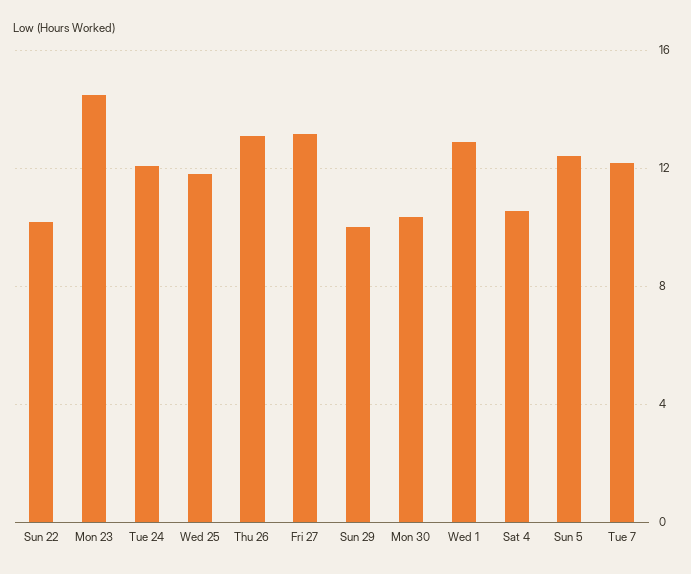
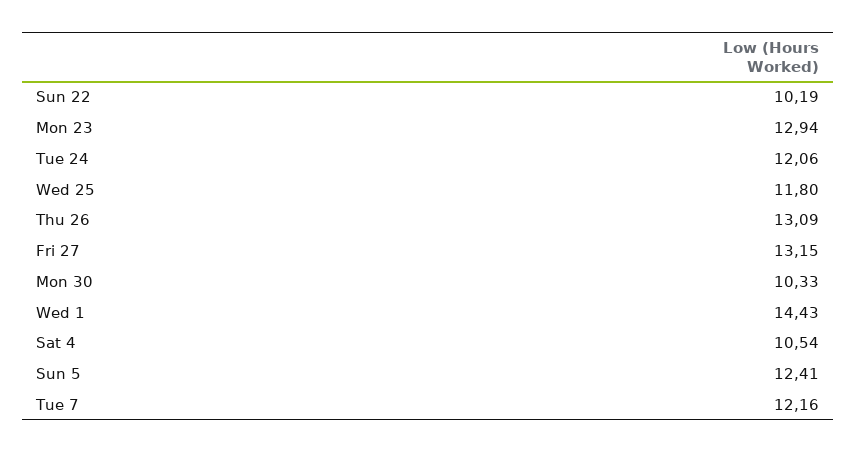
  {
    "Sun 22": 10.19,
-   "Mon 23": 14.5,
+   "Mon 23": 12.94,
    "Tue 24": 12.06,
    "Wed 25": 11.8,
    "Thu 26": 13.09,
    "Fri 27": 13.15,
-   "Sun 29": 10,
    "Mon 30": 10.33,
-   "Wed 1": 13,
+   "Wed 1": 14.43,
    "Sat 4": 10.54,
    "Sun 5": 12.41,
    "Tue 7": 12.16
  }

